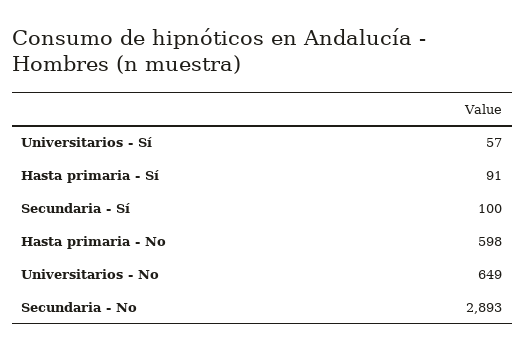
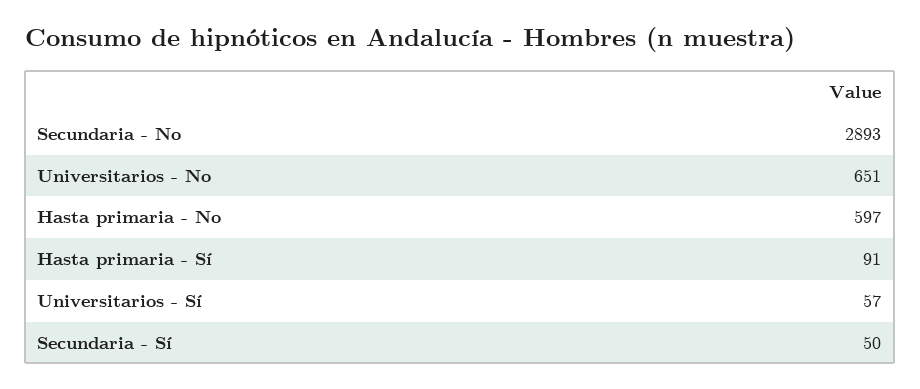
  {
    "Universitarios - Sí": 57,
    "Hasta primaria - Sí": 91,
-   "Secundaria - Sí": 100,
+   "Secundaria - Sí": 50,
-   "Hasta primaria - No": 598,
+   "Hasta primaria - No": 597,
-   "Universitarios - No": 649,
+   "Universitarios - No": 651,
    "Secundaria - No": 2893
  }

